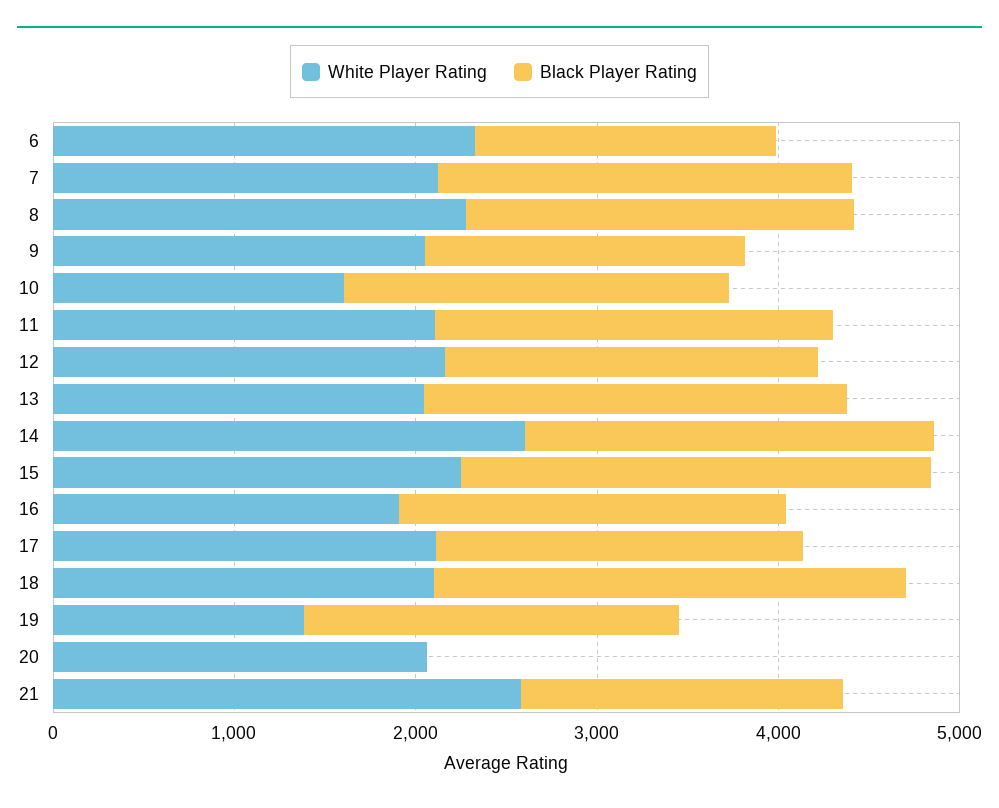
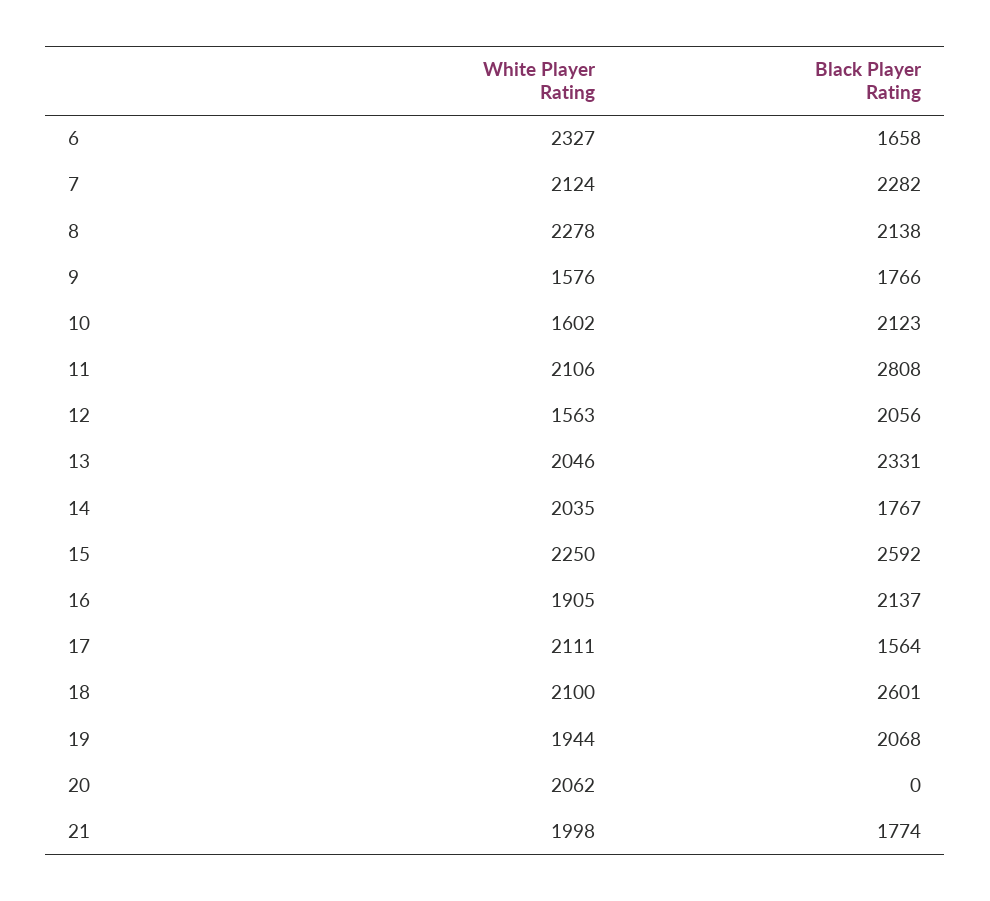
  {
    "White Player Rating": {
      "6": 2327,
      "7": 2124,
      "8": 2278,
-     "9": 2000,
+     "9": 1576,
      "10": 1602,
      "11": 2106,
-     "12": 2200,
+     "12": 1563,
      "13": 2046,
-     "14": 2600,
+     "14": 2035,
      "15": 2250,
      "16": 1905,
      "17": 2111,
      "18": 2100,
-     "19": 1400,
+     "19": 1944,
      "20": 2062,
-     "21": 2600
+     "21": 1998
    },
    "Black Player Rating": {
      "6": 1658,
      "7": 2282,
      "8": 2138,
      "9": 1766,
      "10": 2123,
-     "11": 2200,
+     "11": 2808,
      "12": 2056,
      "13": 2331,
-     "14": 2200,
+     "14": 1767,
      "15": 2592,
      "16": 2137,
-     "17": 2000,
+     "17": 1564,
      "18": 2601,
      "19": 2068,
      "20": 0,
      "21": 1774
    }
  }

